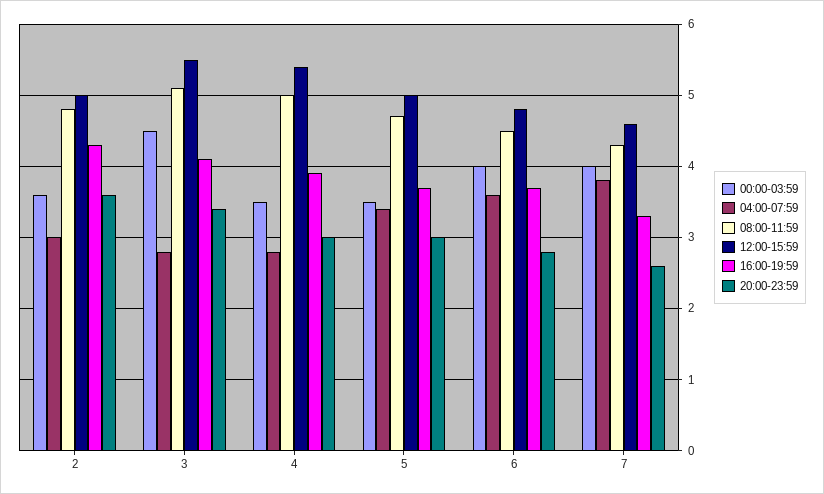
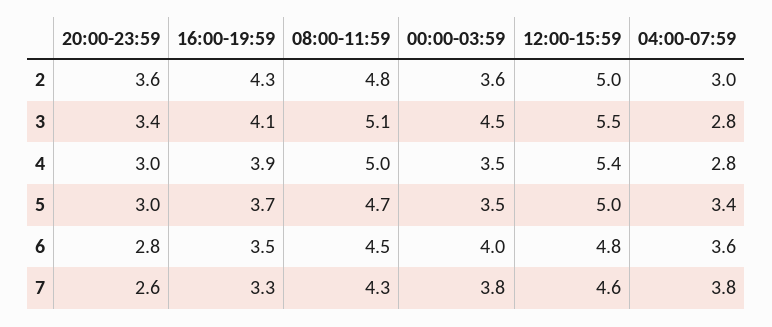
  {
    "00:00-03:59": {
      "2": 3.6,
      "3": 4.5,
      "4": 3.5,
      "5": 3.5,
      "6": 4,
-     "7": 4
+     "7": 3.8
    },
    "04:00-07:59": {
      "2": 3,
      "3": 2.8,
      "4": 2.8,
      "5": 3.4,
      "6": 3.6,
      "7": 3.8
    },
    "08:00-11:59": {
      "2": 4.8,
      "3": 5.1,
      "4": 5,
      "5": 4.7,
      "6": 4.5,
      "7": 4.3
    },
    "12:00-15:59": {
      "2": 5,
      "3": 5.5,
      "4": 5.4,
      "5": 5,
      "6": 4.8,
      "7": 4.6
    },
    "16:00-19:59": {
      "2": 4.3,
      "3": 4.1,
      "4": 3.9,
      "5": 3.7,
-     "6": 3.7,
+     "6": 3.5,
      "7": 3.3
    },
    "20:00-23:59": {
      "2": 3.6,
      "3": 3.4,
      "4": 3,
      "5": 3,
      "6": 2.8,
      "7": 2.6
    }
  }

